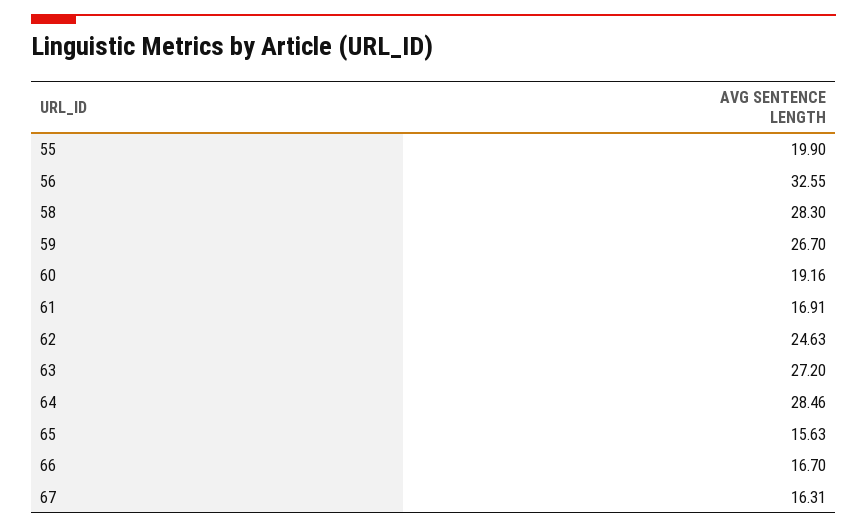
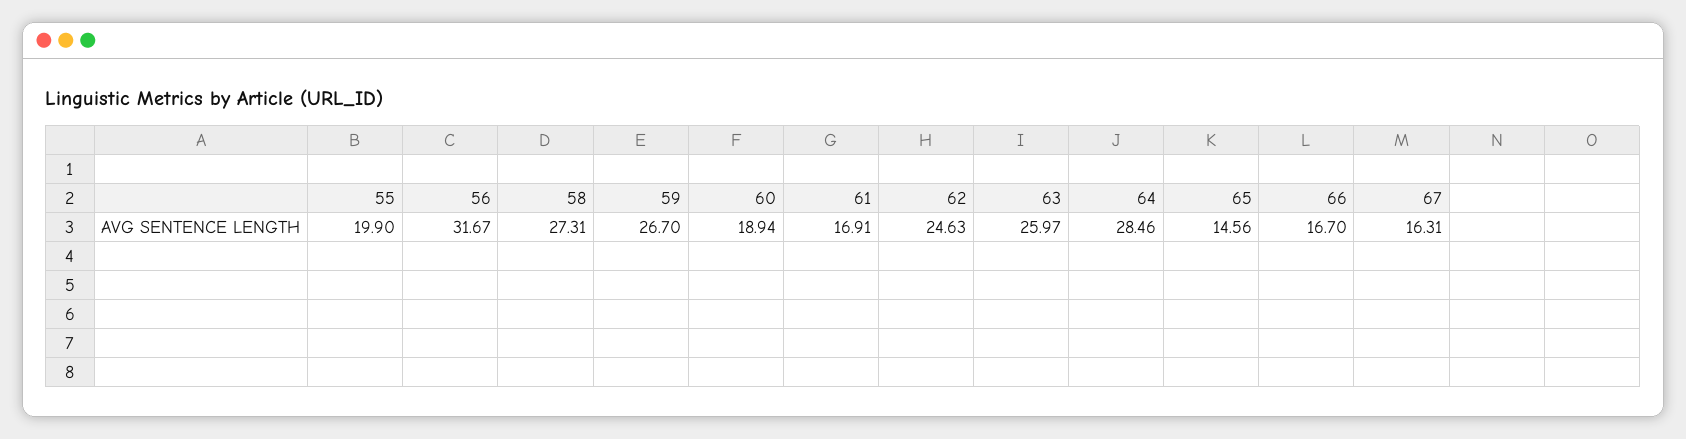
  {
    "55": 19.9,
-   "56": 32.55,
+   "56": 31.67,
-   "58": 28.3,
+   "58": 27.31,
    "59": 26.7,
-   "60": 19.16,
+   "60": 18.94,
    "61": 16.91,
    "62": 24.63,
-   "63": 27.2,
+   "63": 25.97,
    "64": 28.46,
-   "65": 15.63,
+   "65": 14.56,
    "66": 16.7,
    "67": 16.31
  }

